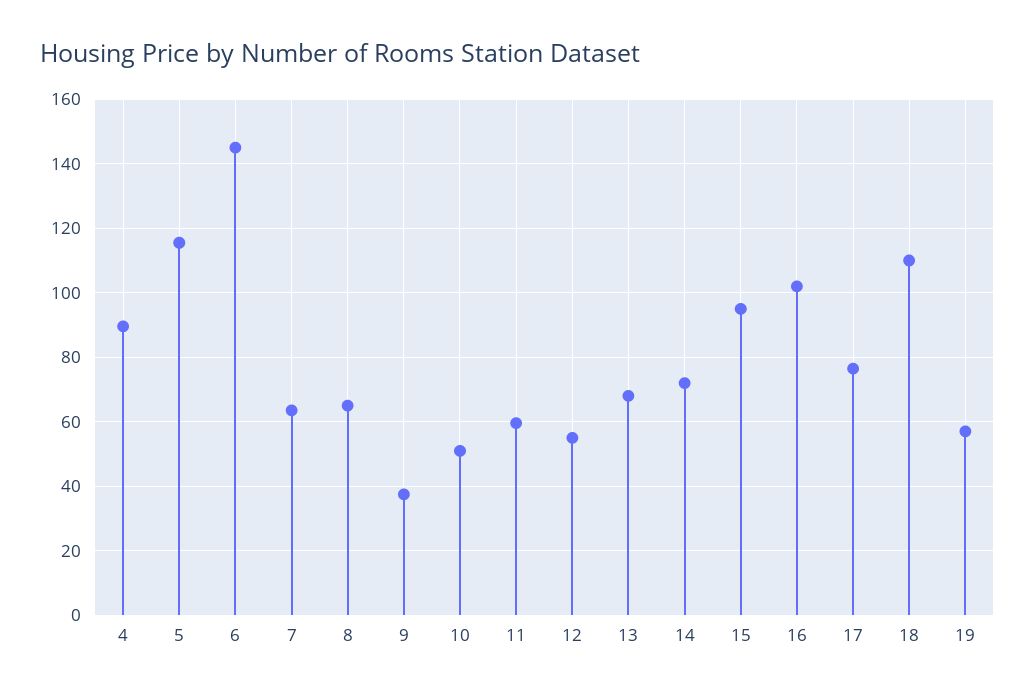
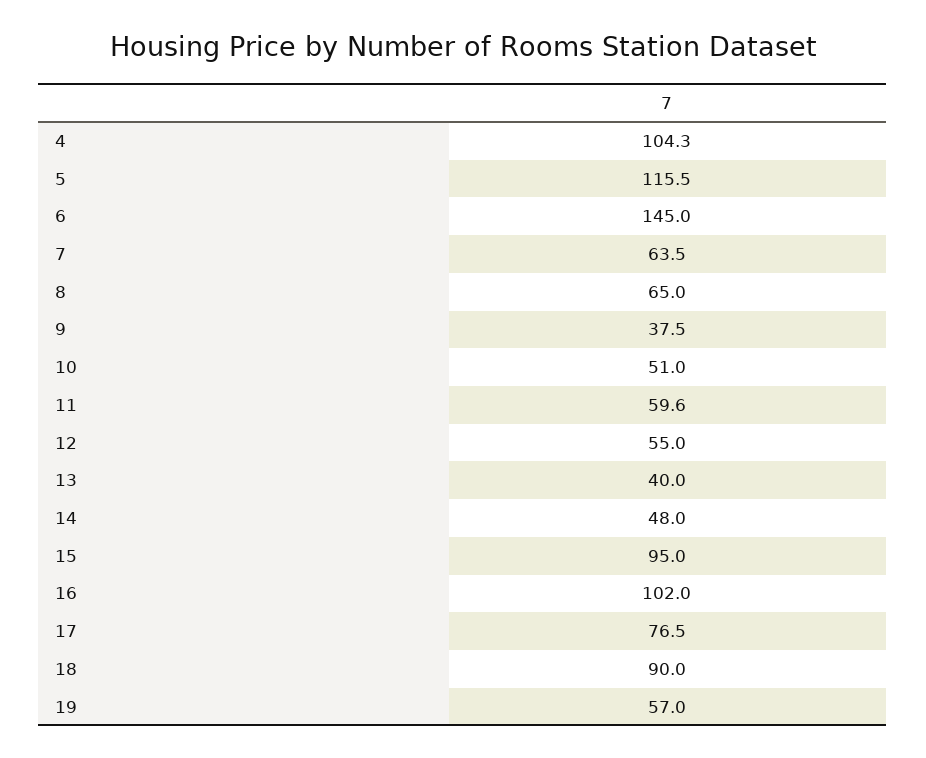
  {
-   "4": 90,
+   "4": 104.3,
    "5": 115.5,
    "6": 145,
    "7": 63.5,
    "8": 65,
    "9": 37.5,
    "10": 51,
    "11": 59.6,
    "12": 55,
-   "13": 68,
+   "13": 40,
-   "14": 72,
+   "14": 48,
    "15": 95,
    "16": 102,
    "17": 76.5,
-   "18": 110,
+   "18": 90,
    "19": 57
  }

